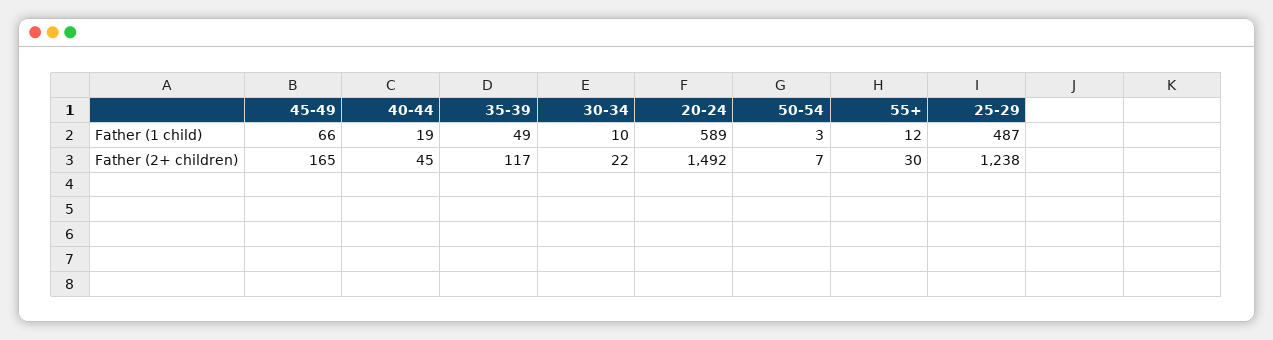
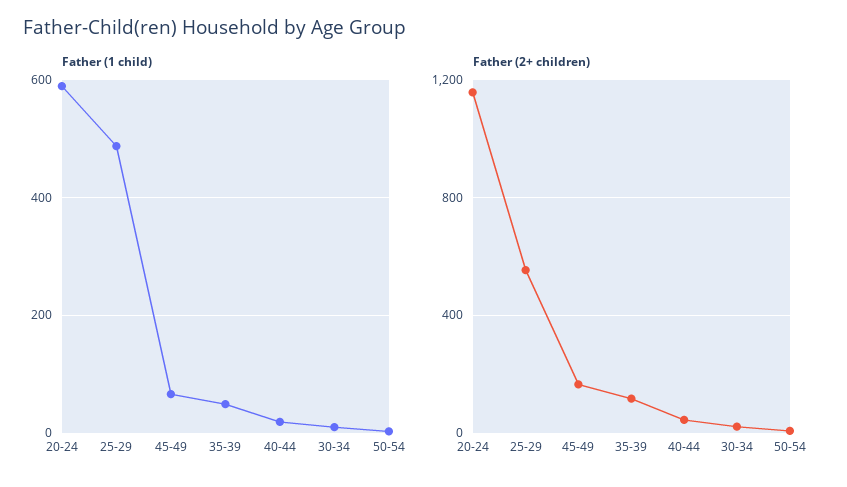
  {
    "Father (1 child)": {
      "45-49": 66,
      "40-44": 19,
      "35-39": 49,
      "30-34": 10,
      "20-24": 589,
      "50-54": 3,
-     "55+": 12,
      "25-29": 487
    },
    "Father (2+ children)": {
      "45-49": 165,
      "40-44": 45,
      "35-39": 117,
      "30-34": 22,
-     "20-24": 1492,
+     "20-24": 1150,
      "50-54": 7,
-     "55+": 30,
-     "25-29": 1238
+     "25-29": 550
    }
  }

